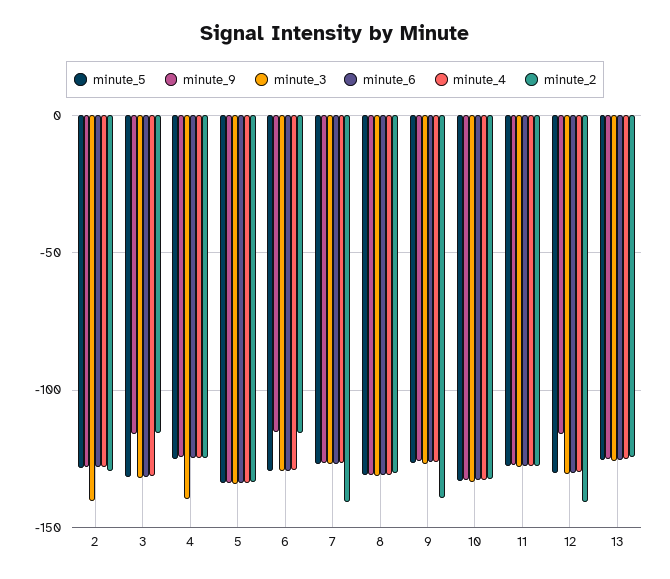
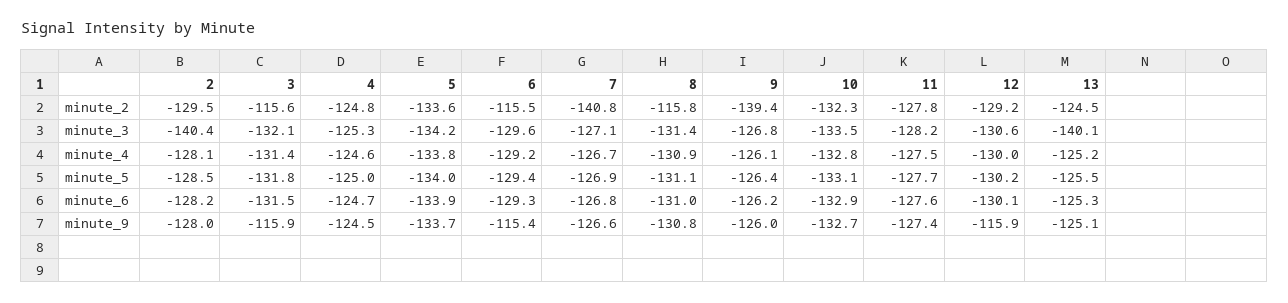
  {
    "minute_5": {
      "2": -128.5,
      "3": -131.8,
      "4": -125,
      "5": -134,
      "6": -129.4,
      "7": -126.9,
      "8": -131.1,
      "9": -126.4,
      "10": -133.1,
      "11": -127.7,
      "12": -130.2,
      "13": -125.5
    },
    "minute_9": {
      "2": -128,
      "3": -115.9,
      "4": -124.5,
      "5": -133.7,
      "6": -115.4,
      "7": -126.6,
      "8": -130.8,
      "9": -126,
      "10": -132.7,
      "11": -127.4,
      "12": -115.9,
      "13": -125.1
    },
    "minute_3": {
      "2": -140.4,
      "3": -132.1,
-     "4": -140,
+     "4": -125.3,
      "5": -134.2,
      "6": -129.6,
      "7": -127.1,
      "8": -131.4,
      "9": -126.8,
      "10": -133.5,
      "11": -128.2,
      "12": -130.6,
-     "13": -125
+     "13": -140.1
    },
    "minute_6": {
      "2": -128.2,
      "3": -131.5,
      "4": -124.7,
      "5": -133.9,
      "6": -129.3,
      "7": -126.8,
      "8": -131,
      "9": -126.2,
      "10": -132.9,
      "11": -127.6,
      "12": -130.1,
      "13": -125.3
    },
    "minute_4": {
      "2": -128.1,
      "3": -131.4,
      "4": -124.6,
      "5": -133.8,
      "6": -129.2,
      "7": -126.7,
      "8": -130.9,
      "9": -126.1,
      "10": -132.8,
      "11": -127.5,
      "12": -130,
      "13": -125.2
    },
    "minute_2": {
      "2": -129.5,
      "3": -115.6,
      "4": -124.8,
      "5": -133.6,
      "6": -115.5,
      "7": -140.8,
-     "8": -130,
+     "8": -115.8,
      "9": -139.4,
      "10": -132.3,
      "11": -127.8,
-     "12": -140,
+     "12": -129.2,
      "13": -124.5
    }
  }

